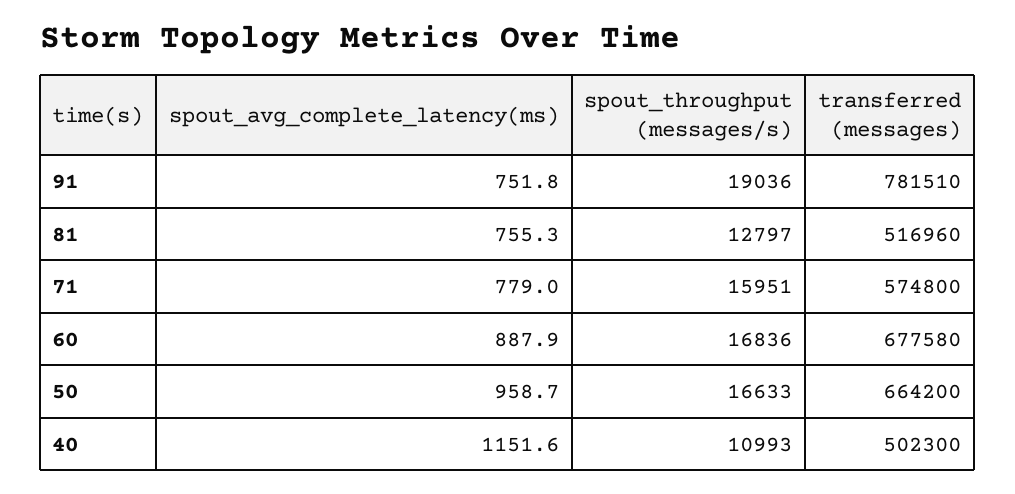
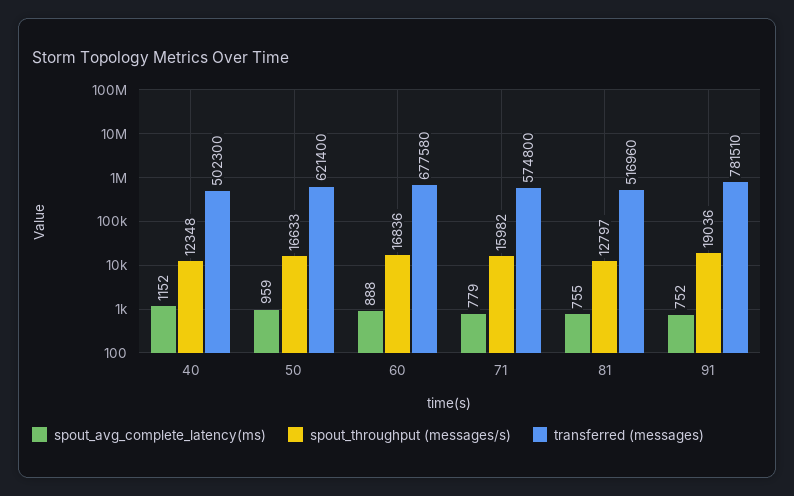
  {
    "spout_avg_complete_latency(ms)": {
      "91": 751.8,
      "81": 755.3,
      "71": 779,
      "60": 887.9,
      "50": 958.7,
      "40": 1151.6
    },
    "spout_throughput (messages/s)": {
      "91": 19036,
      "81": 12797,
-     "71": 15951,
+     "71": 15982,
      "60": 16836,
      "50": 16633,
-     "40": 10993
+     "40": 12348
    },
    "transferred (messages)": {
      "91": 781510,
      "81": 516960,
      "71": 574800,
      "60": 677580,
-     "50": 664200,
+     "50": 621400,
      "40": 502300
    }
  }

